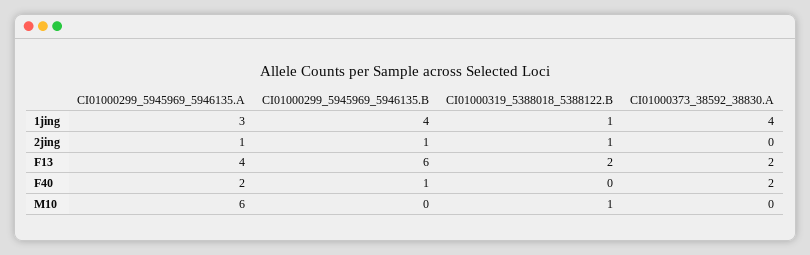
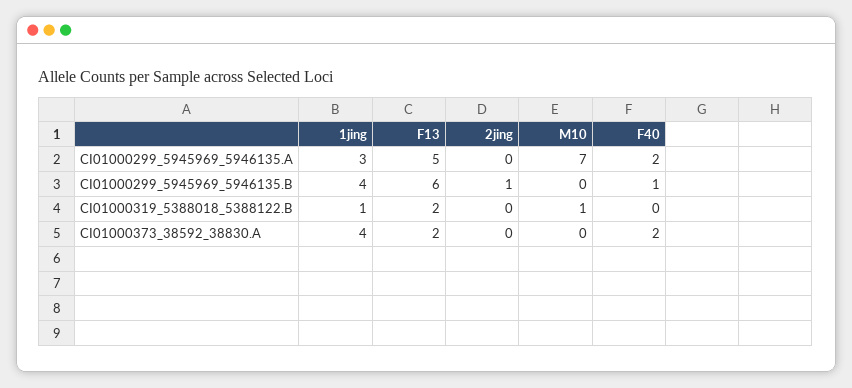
  {
    "CI01000299_5945969_5946135.A": {
      "1jing": 3,
-     "2jing": 1,
+     "2jing": 0,
-     "F13": 4,
+     "F13": 5,
      "F40": 2,
-     "M10": 6
+     "M10": 7
    },
    "CI01000299_5945969_5946135.B": {
      "1jing": 4,
      "2jing": 1,
      "F13": 6,
      "F40": 1,
      "M10": 0
    },
    "CI01000319_5388018_5388122.B": {
      "1jing": 1,
-     "2jing": 1,
+     "2jing": 0,
      "F13": 2,
      "F40": 0,
      "M10": 1
    },
    "CI01000373_38592_38830.A": {
      "1jing": 4,
      "2jing": 0,
      "F13": 2,
      "F40": 2,
      "M10": 0
    }
  }

